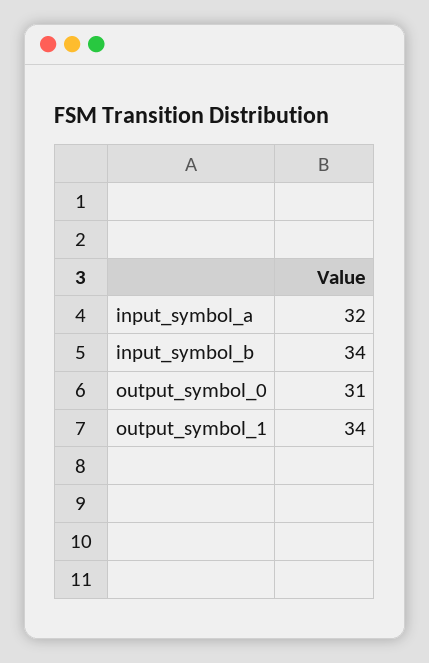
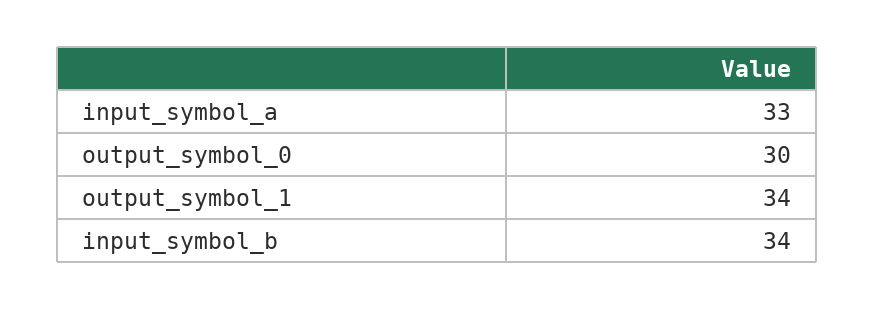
  {
-   "input_symbol_a": 32,
+   "input_symbol_a": 33,
    "input_symbol_b": 34,
-   "output_symbol_0": 31,
+   "output_symbol_0": 30,
    "output_symbol_1": 34
  }

